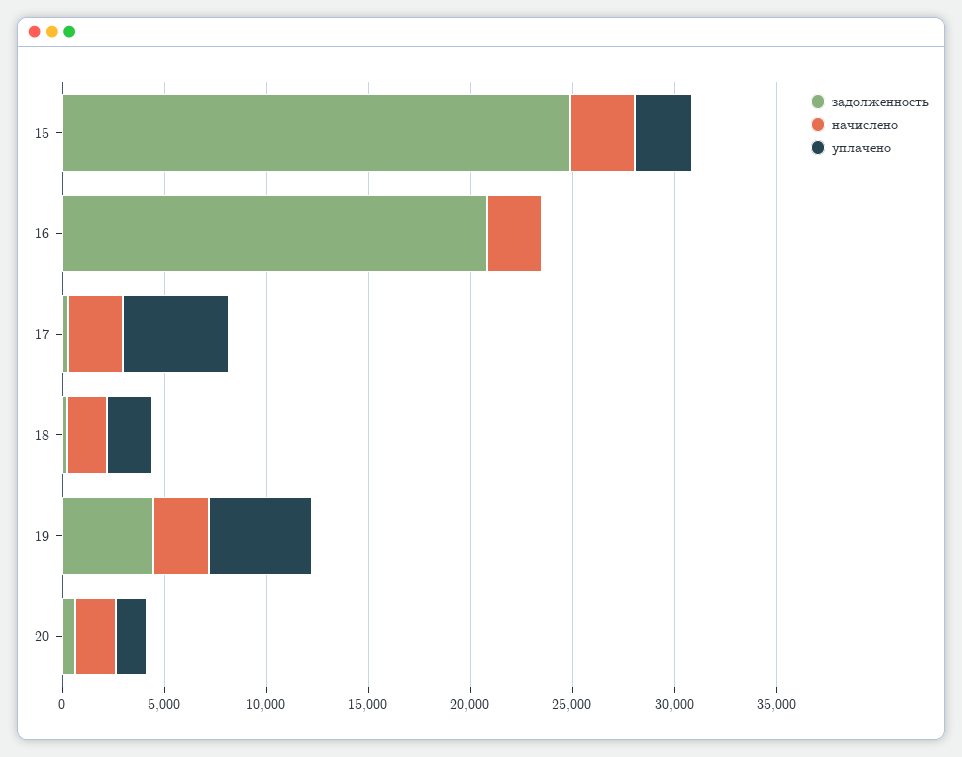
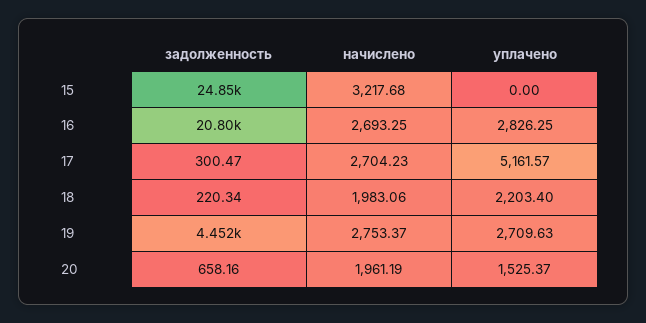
  {
    "задолженность": {
      "15": 24850,
      "16": 20800,
      "17": 300.47,
      "18": 220.34,
      "19": 4452,
      "20": 658.16
    },
    "начислено": {
      "15": 3217.68,
      "16": 2693.25,
      "17": 2704.23,
      "18": 1983.06,
      "19": 2753.37,
      "20": 1961.19
    },
    "уплачено": {
-     "15": 3000,
+     "15": 0,
-     "16": 0,
+     "16": 2826.25,
      "17": 5161.57,
      "18": 2203.4,
-     "19": 5000,
+     "19": 2709.63,
      "20": 1525.37
    }
  }

